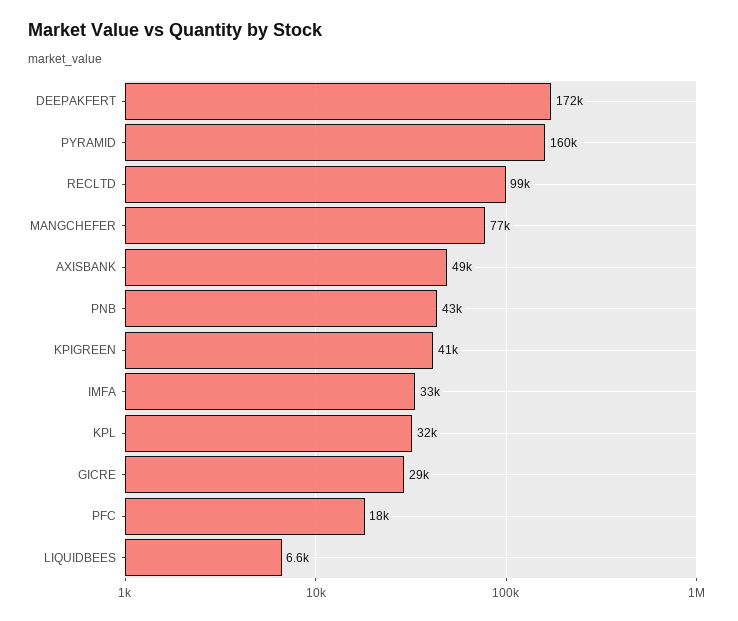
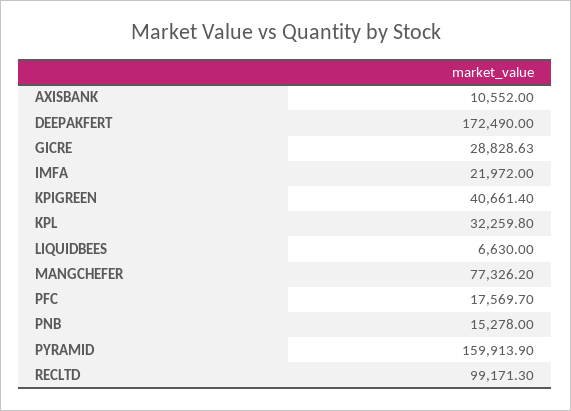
  {
    "DEEPAKFERT": 172490,
    "PYRAMID": 159913.9,
    "RECLTD": 99171.3,
    "MANGCHEFER": 77326.2,
-   "AXISBANK": 49000,
+   "AXISBANK": 10552,
-   "PNB": 43000,
+   "PNB": 15278,
    "KPIGREEN": 40661.4,
-   "IMFA": 33000,
+   "IMFA": 21972,
    "KPL": 32259.8,
    "GICRE": 28828.63,
    "PFC": 17569.7,
    "LIQUIDBEES": 6630
  }

